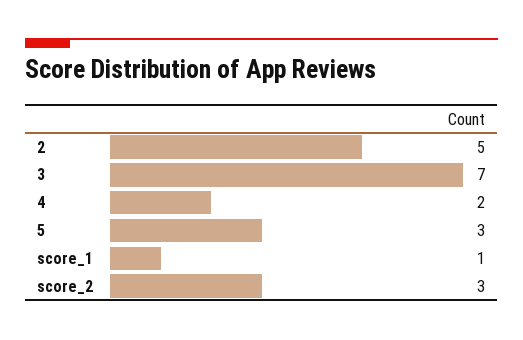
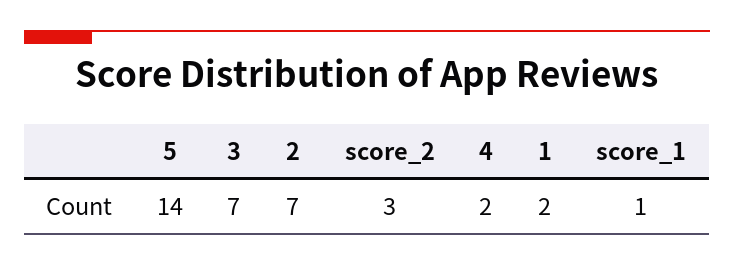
  {
-   "2": 5,
+   "2": 7,
    "3": 7,
    "4": 2,
-   "5": 3,
+   "5": 14,
    "score_1": 1,
-   "score_2": 3
+   "score_2": 3,
+   "1": 2
  }

